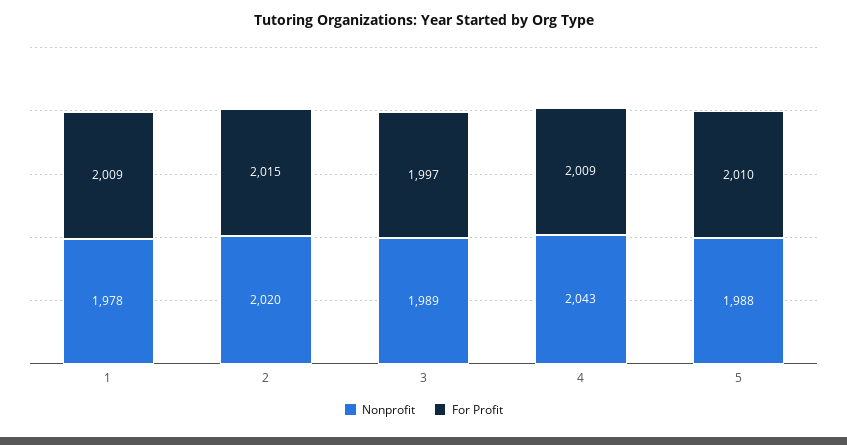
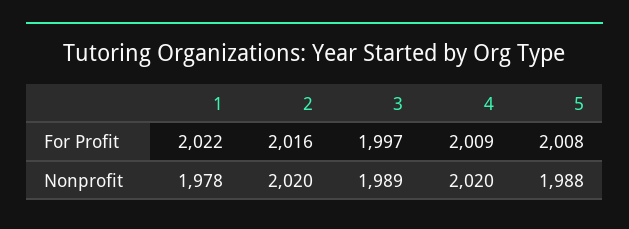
  {
    "Nonprofit": {
      "1": 1978,
      "2": 2020,
      "3": 1989,
-     "4": 2043,
+     "4": 2020,
      "5": 1988
    },
    "For Profit": {
-     "1": 2009,
+     "1": 2022,
-     "2": 2015,
+     "2": 2016,
      "3": 1997,
      "4": 2009,
-     "5": 2010
+     "5": 2008
    }
  }

